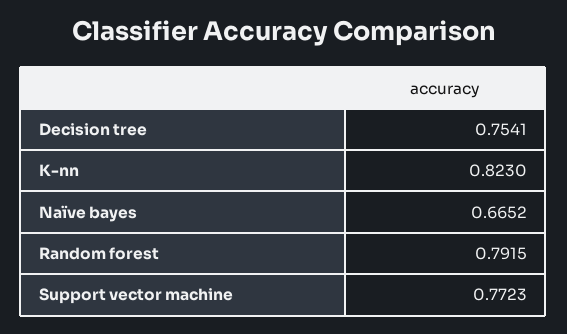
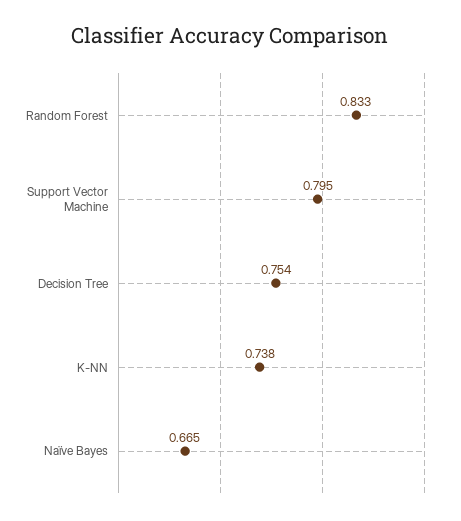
  {
    "Decision tree": 0.7541,
-   "K-nn": 0.823,
+   "K-nn": 0.738,
    "Naïve bayes": 0.6652,
-   "Random forest": 0.7915,
+   "Random forest": 0.833,
-   "Support vector machine": 0.7723
+   "Support vector machine": 0.795
  }

